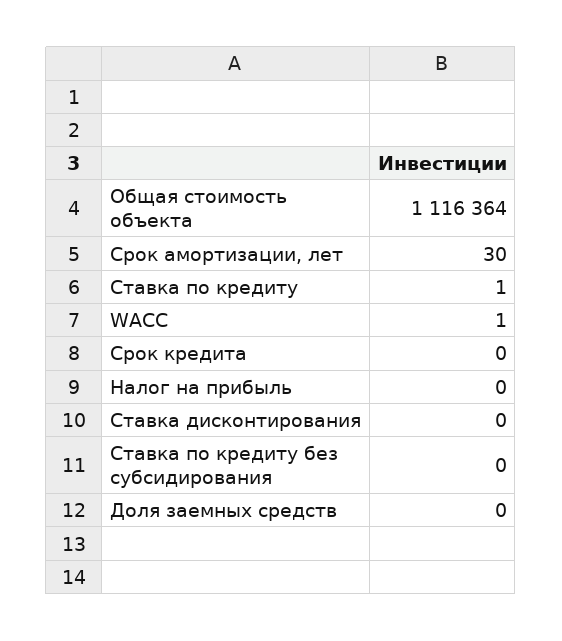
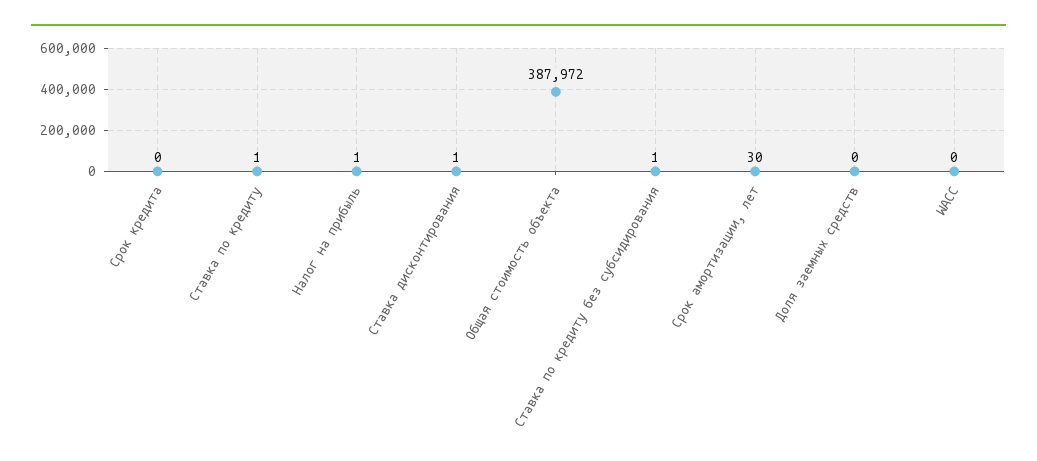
  {
-   "Общая стоимость объекта": 1116364,
+   "Общая стоимость объекта": 387972,
    "Срок амортизации, лет": 30,
    "Ставка по кредиту": 1,
-   "WACC": 1,
+   "WACC": 0,
    "Срок кредита": 0,
-   "Налог на прибыль": 0,
+   "Налог на прибыль": 1,
-   "Ставка дисконтирования": 0,
+   "Ставка дисконтирования": 1,
-   "Ставка по кредиту без субсидирования": 0,
+   "Ставка по кредиту без субсидирования": 1,
    "Доля заемных средств": 0
  }

